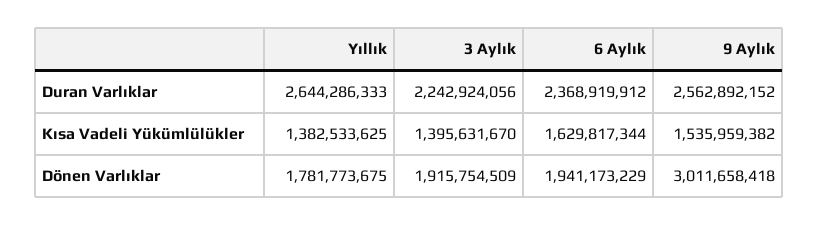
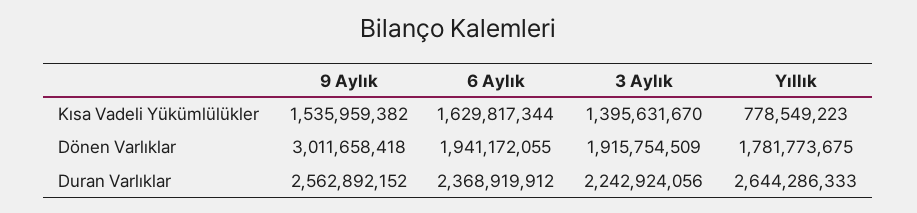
  {
    "Yıllık": {
      "Duran Varlıklar": 2644286333,
-     "Kısa Vadeli Yükümlülükler": 1382533625,
+     "Kısa Vadeli Yükümlülükler": 778549223,
      "Dönen Varlıklar": 1781773675
    },
    "3 Aylık": {
      "Duran Varlıklar": 2242924056,
      "Kısa Vadeli Yükümlülükler": 1395631670,
      "Dönen Varlıklar": 1915754509
    },
    "6 Aylık": {
      "Duran Varlıklar": 2368919912,
      "Kısa Vadeli Yükümlülükler": 1629817344,
-     "Dönen Varlıklar": 1941173229
+     "Dönen Varlıklar": 1941172055
    },
    "9 Aylık": {
      "Duran Varlıklar": 2562892152,
      "Kısa Vadeli Yükümlülükler": 1535959382,
      "Dönen Varlıklar": 3011658418
    }
  }

